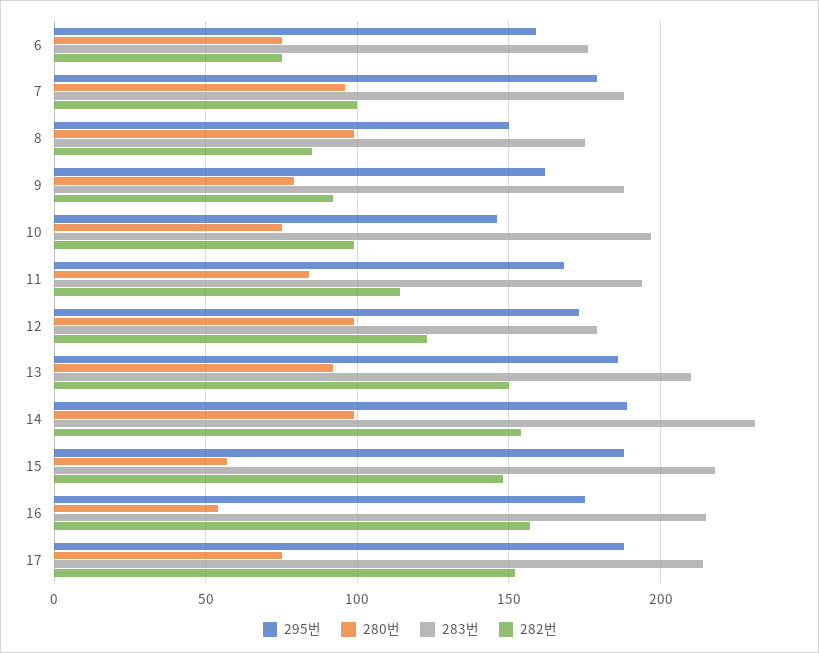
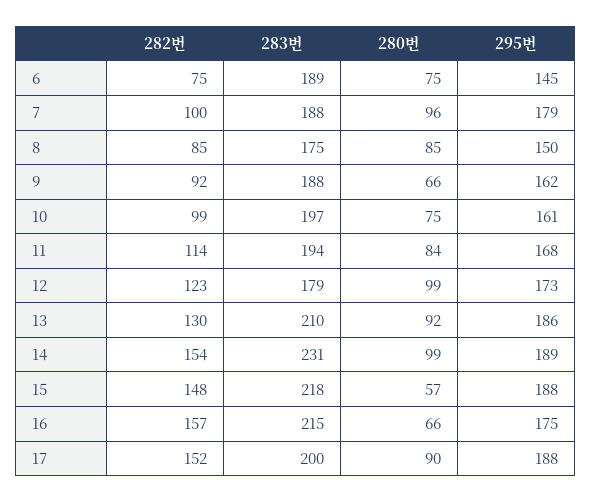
  {
    "295번": {
-     "6": 160,
+     "6": 145,
      "7": 179,
      "8": 150,
      "9": 162,
-     "10": 145,
+     "10": 161,
      "11": 168,
      "12": 173,
      "13": 186,
      "14": 189,
      "15": 188,
      "16": 175,
      "17": 188
    },
    "280번": {
      "6": 75,
      "7": 96,
-     "8": 100,
+     "8": 85,
-     "9": 80,
+     "9": 66,
      "10": 75,
      "11": 84,
      "12": 99,
      "13": 92,
      "14": 99,
      "15": 57,
-     "16": 55,
+     "16": 66,
-     "17": 75
+     "17": 90
    },
    "283번": {
-     "6": 175,
+     "6": 189,
      "7": 188,
      "8": 175,
      "9": 188,
      "10": 197,
      "11": 194,
      "12": 179,
      "13": 210,
      "14": 231,
      "15": 218,
      "16": 215,
-     "17": 215
+     "17": 200
    },
    "282번": {
      "6": 75,
      "7": 100,
      "8": 85,
      "9": 92,
      "10": 99,
      "11": 114,
      "12": 123,
-     "13": 150,
+     "13": 130,
      "14": 154,
      "15": 148,
      "16": 157,
      "17": 152
    }
  }

